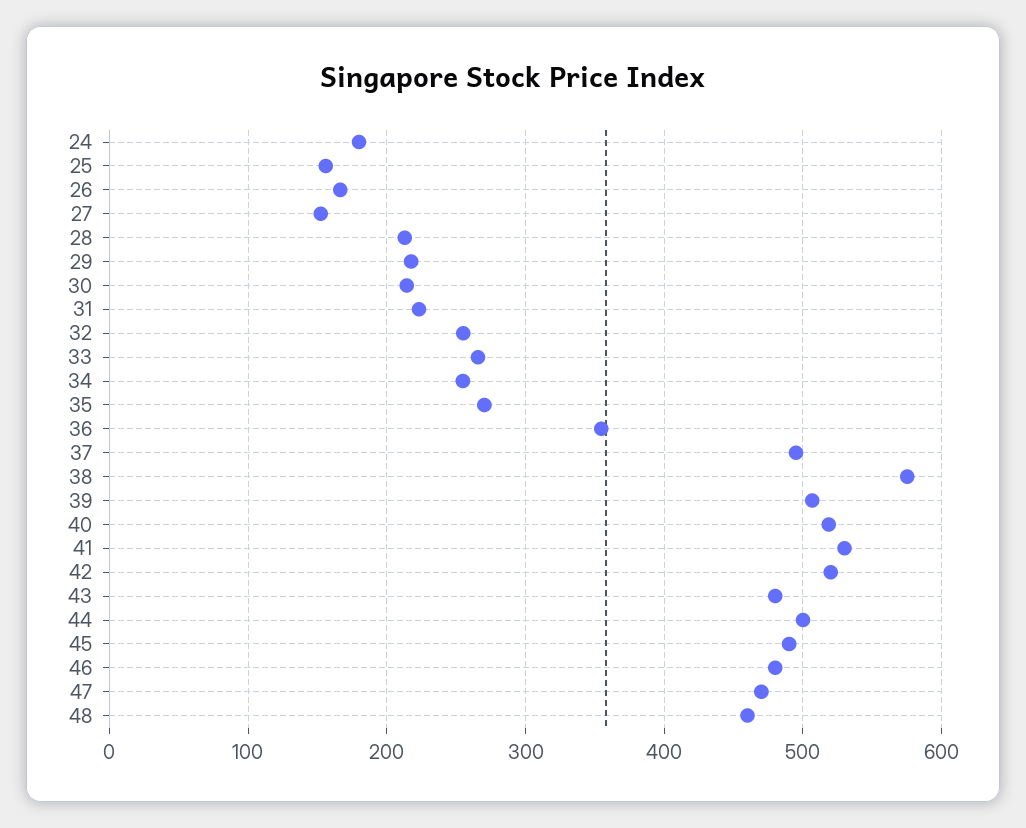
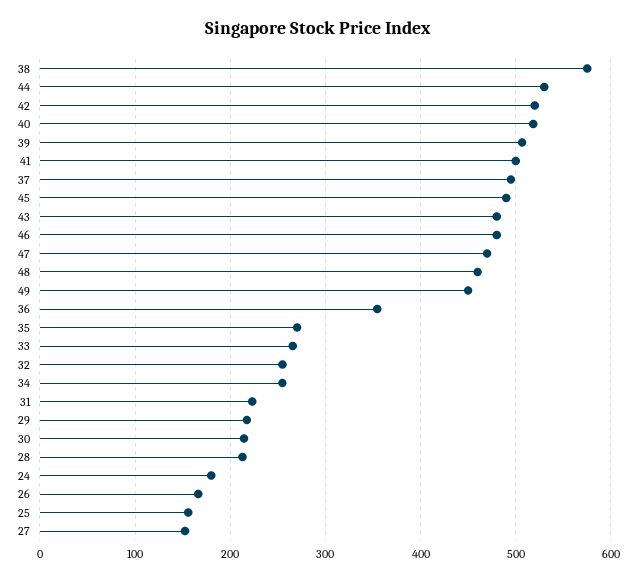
  {
    "24": 180,
    "25": 160,
    "26": 170,
    "27": 150,
    "28": 210,
    "29": 220,
    "30": 210,
    "31": 220,
    "32": 260,
    "33": 270,
    "34": 250,
    "35": 270,
    "36": 350,
    "37": 490,
    "38": 580,
    "39": 510,
    "40": 520,
-   "41": 530,
+   "41": 500,
    "42": 520,
    "43": 480,
-   "44": 500,
+   "44": 530,
    "45": 490,
    "46": 480,
    "47": 470,
-   "48": 460
+   "48": 460,
+   "49": 450
  }

